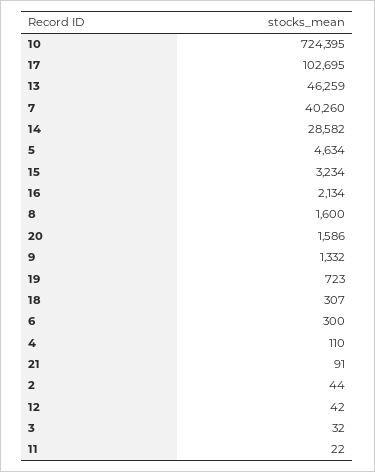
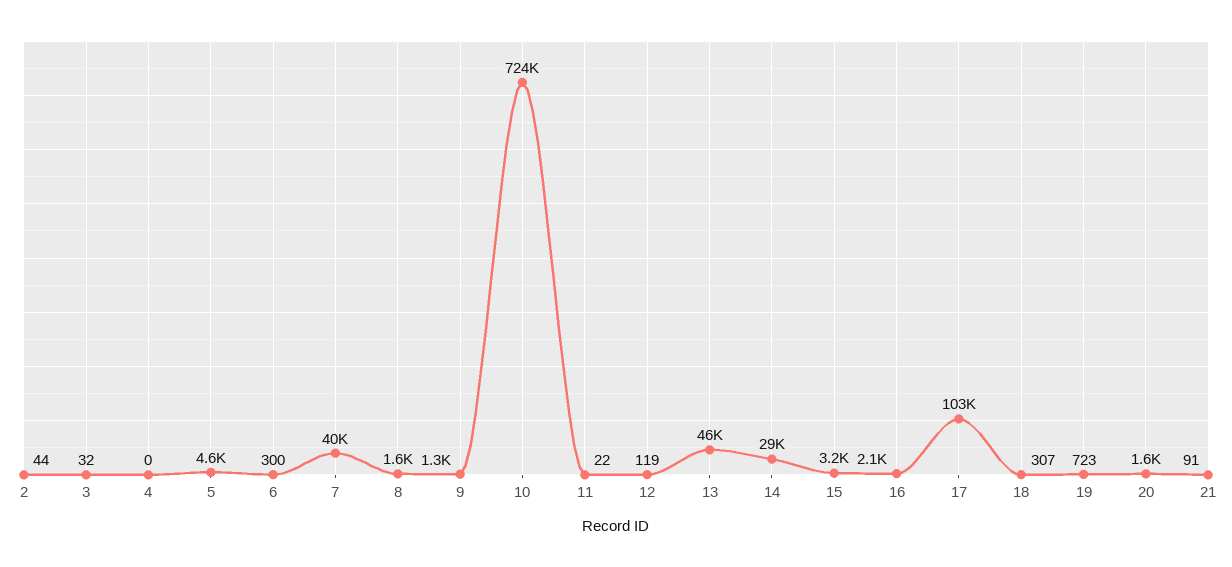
  {
    "10": 724395,
    "17": 102695,
    "13": 46259,
    "7": 40260,
    "14": 28582,
    "5": 4634,
    "15": 3234,
    "16": 2134,
    "8": 1600,
    "20": 1586,
    "9": 1332,
    "19": 723,
    "18": 307,
    "6": 300,
-   "4": 110,
+   "4": 0,
    "21": 91,
    "2": 44,
-   "12": 42,
+   "12": 119,
    "3": 32,
    "11": 22
  }

